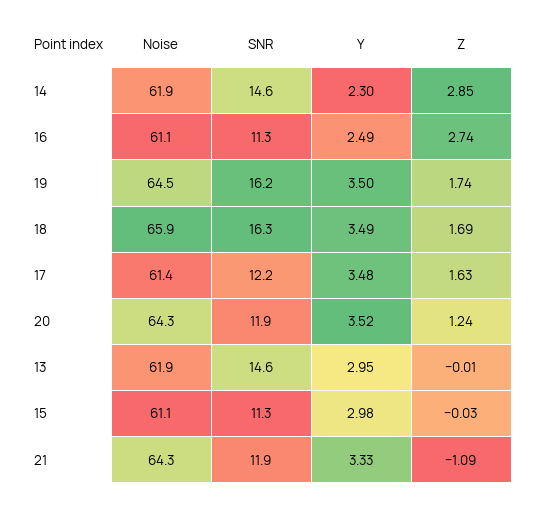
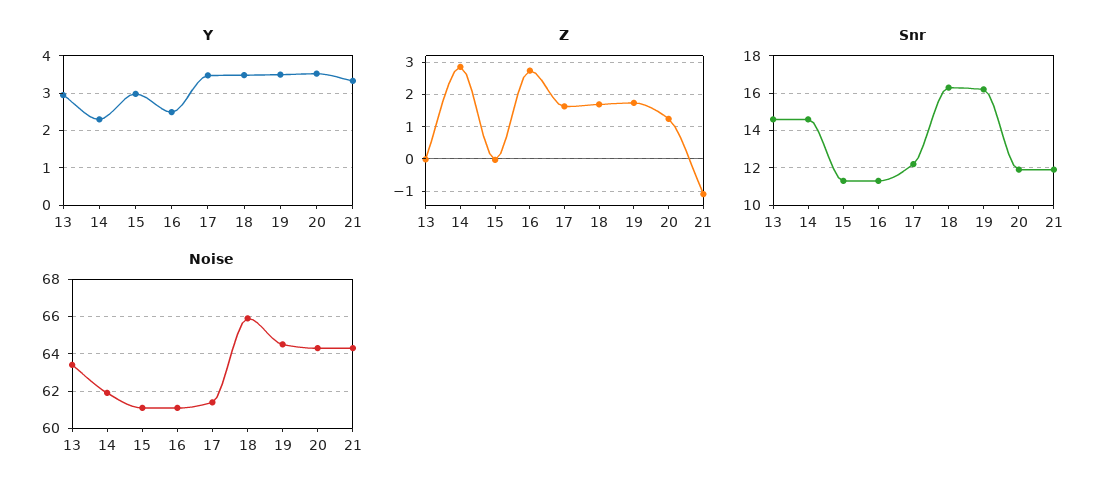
  {
    "Noise": {
      "14": 61.9,
      "16": 61.1,
      "19": 64.5,
      "18": 65.9,
      "17": 61.4,
      "20": 64.3,
-     "13": 61.9,
+     "13": 63.5,
      "15": 61.1,
      "21": 64.3
    },
    "SNR": {
      "14": 14.6,
      "16": 11.3,
      "19": 16.2,
      "18": 16.3,
      "17": 12.2,
      "20": 11.9,
      "13": 14.6,
      "15": 11.3,
      "21": 11.9
    },
    "Y": {
      "14": 2.3,
      "16": 2.49,
      "19": 3.5,
      "18": 3.49,
      "17": 3.48,
      "20": 3.52,
      "13": 2.95,
      "15": 2.98,
      "21": 3.33
    },
    "Z": {
      "14": 2.85,
      "16": 2.74,
      "19": 1.74,
      "18": 1.69,
      "17": 1.63,
      "20": 1.24,
      "13": -0.01,
      "15": -0.03,
      "21": -1.09
    }
  }

